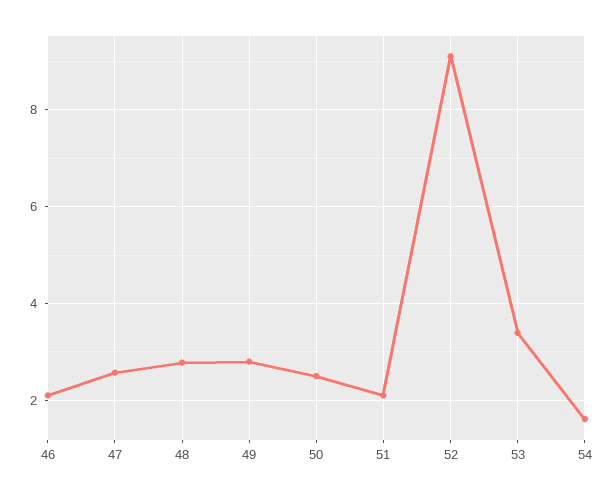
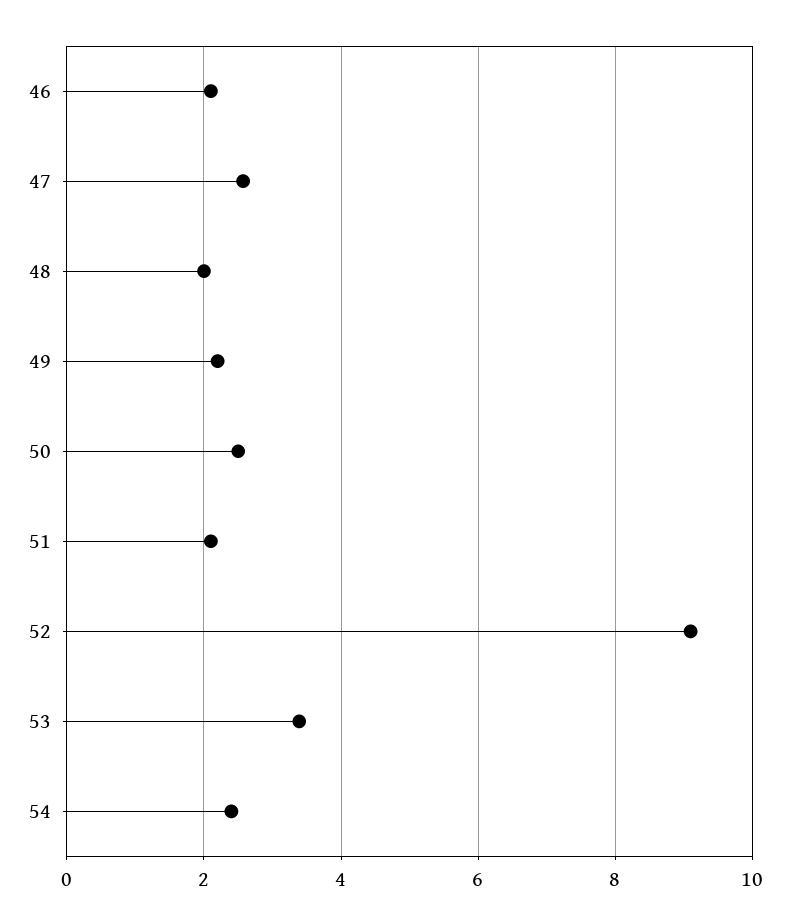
  {
    "46": 2.2,
    "47": 2.6,
-   "48": 2.8,
+   "48": 2,
-   "49": 2.8,
+   "49": 2.2,
    "50": 2.6,
    "51": 2.2,
    "52": 9.2,
    "53": 3.4,
-   "54": 1.6
+   "54": 2.4
  }

